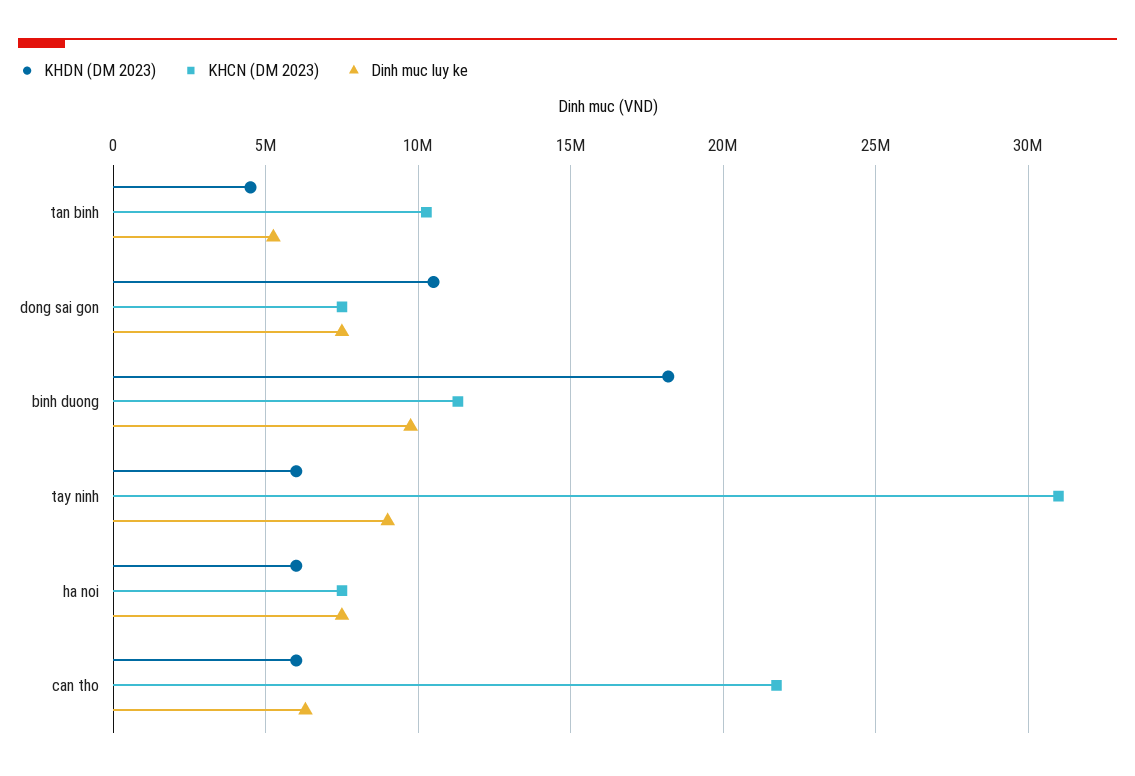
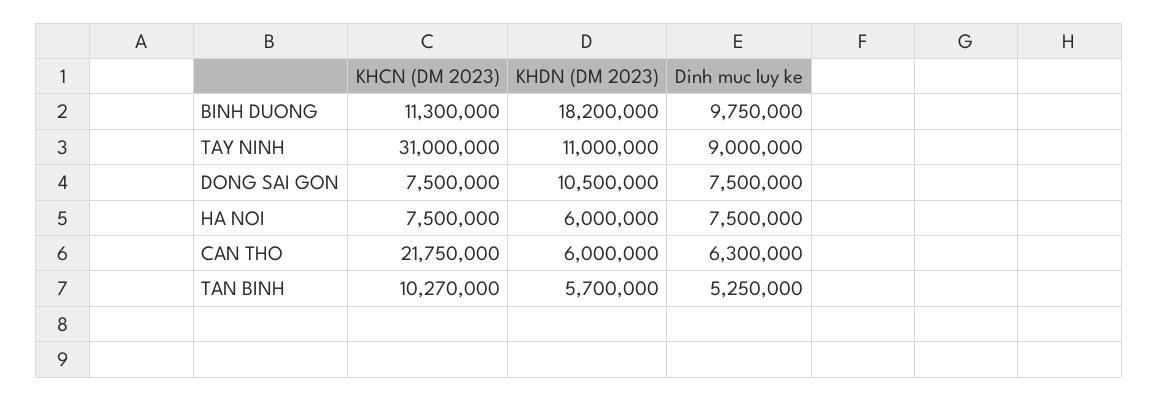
  {
    "KHDN (DM 2023)": {
-     "tan binh": 4500000,
+     "tan binh": 5700000,
      "dong sai gon": 10500000,
      "binh duong": 18200000,
-     "tay ninh": 6000000,
+     "tay ninh": 11000000,
      "ha noi": 6000000,
      "can tho": 6000000
    },
    "KHCN (DM 2023)": {
      "tan binh": 10270000,
      "dong sai gon": 7500000,
      "binh duong": 11300000,
      "tay ninh": 31000000,
      "ha noi": 7500000,
      "can tho": 21750000
    },
    "Dinh muc luy ke": {
      "tan binh": 5250000,
      "dong sai gon": 7500000,
      "binh duong": 9750000,
      "tay ninh": 9000000,
      "ha noi": 7500000,
      "can tho": 6300000
    }
  }

